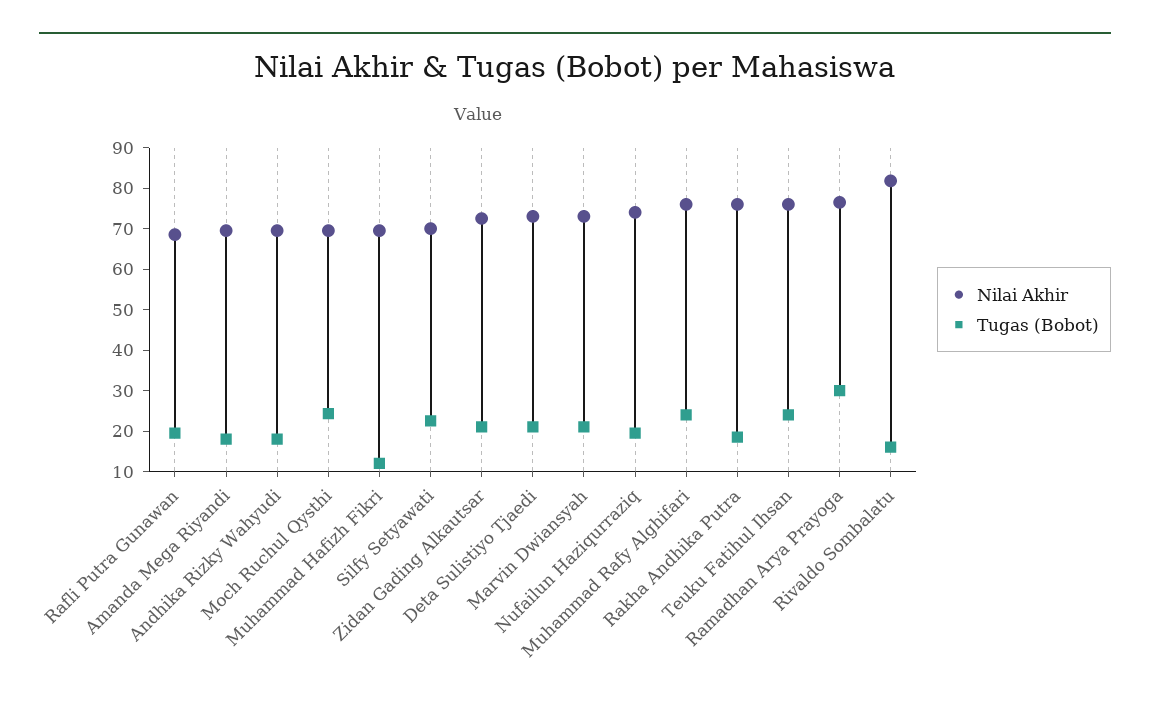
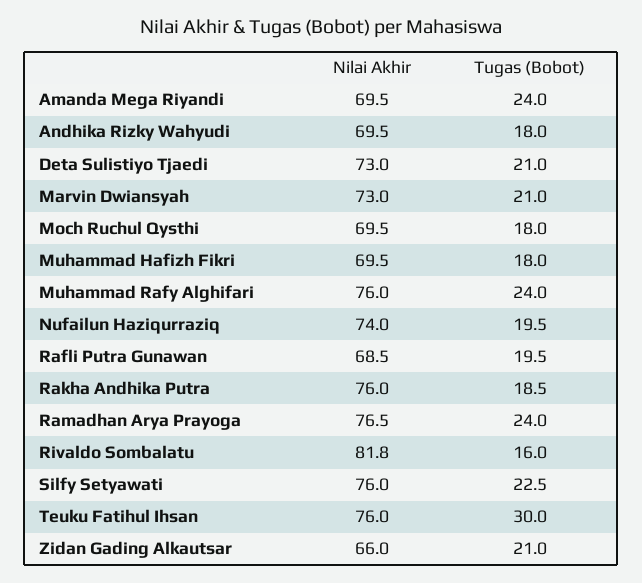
  {
    "Nilai Akhir": {
      "Rafli Putra Gunawan": 68.5,
      "Amanda Mega Riyandi": 69.5,
      "Andhika Rizky Wahyudi": 69.5,
      "Moch Ruchul Qysthi": 69.5,
      "Muhammad Hafizh Fikri": 69.5,
-     "Silfy Setyawati": 70,
+     "Silfy Setyawati": 76,
-     "Zidan Gading Alkautsar": 72,
+     "Zidan Gading Alkautsar": 66,
      "Deta Sulistiyo Tjaedi": 73,
      "Marvin Dwiansyah": 73,
      "Nufailun Haziqurraziq": 74,
      "Muhammad Rafy Alghifari": 76,
      "Rakha Andhika Putra": 76,
      "Teuku Fatihul Ihsan": 76,
      "Ramadhan Arya Prayoga": 76.5,
      "Rivaldo Sombalatu": 81.8
    },
    "Tugas (Bobot)": {
      "Rafli Putra Gunawan": 19.5,
-     "Amanda Mega Riyandi": 18,
+     "Amanda Mega Riyandi": 24,
      "Andhika Rizky Wahyudi": 18,
-     "Moch Ruchul Qysthi": 24,
+     "Moch Ruchul Qysthi": 18,
-     "Muhammad Hafizh Fikri": 12,
+     "Muhammad Hafizh Fikri": 18,
      "Silfy Setyawati": 22.5,
      "Zidan Gading Alkautsar": 21,
      "Deta Sulistiyo Tjaedi": 21,
      "Marvin Dwiansyah": 21,
      "Nufailun Haziqurraziq": 19.5,
      "Muhammad Rafy Alghifari": 24,
      "Rakha Andhika Putra": 18.5,
-     "Teuku Fatihul Ihsan": 24,
+     "Teuku Fatihul Ihsan": 30,
-     "Ramadhan Arya Prayoga": 30,
+     "Ramadhan Arya Prayoga": 24,
      "Rivaldo Sombalatu": 16
    }
  }

